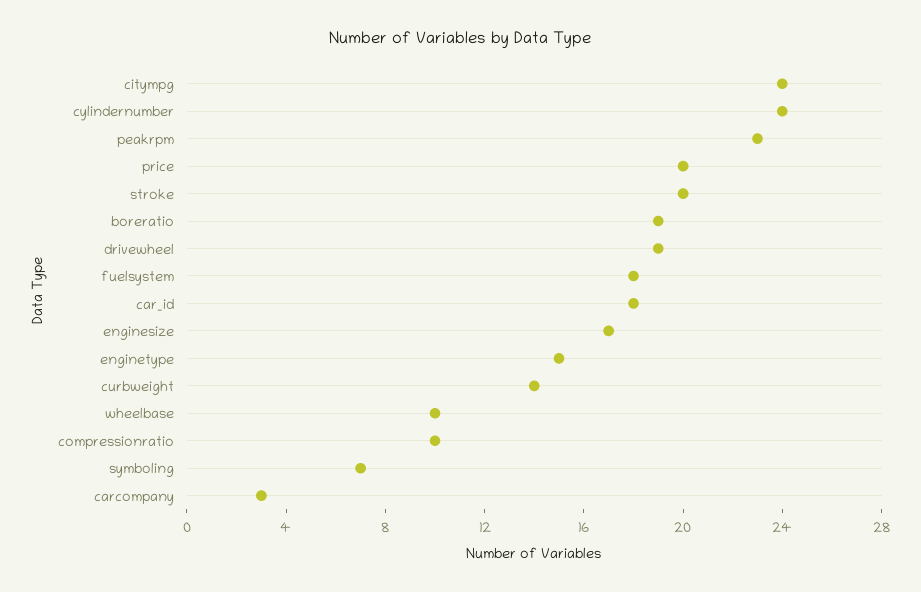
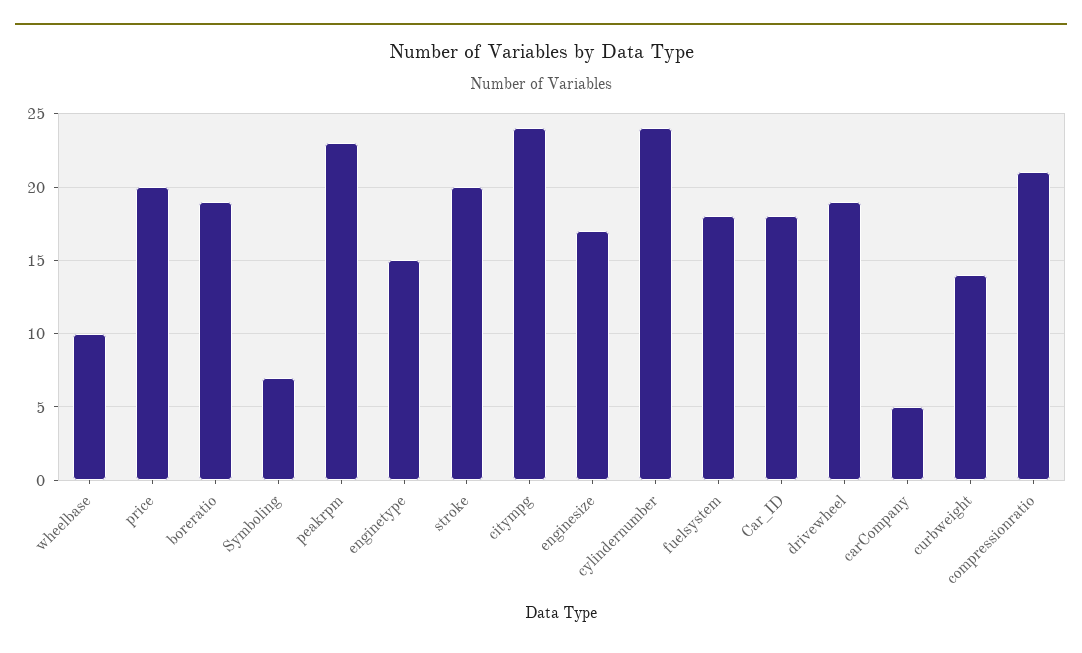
  {
    "citympg": 24,
    "cylindernumber": 24,
    "peakrpm": 23,
    "price": 20,
    "stroke": 20,
    "boreratio": 19,
    "drivewheel": 19,
    "fuelsystem": 18,
    "car_id": 18,
    "enginesize": 17,
    "enginetype": 15,
    "curbweight": 14,
    "wheelbase": 10,
-   "compressionratio": 10,
+   "compressionratio": 21,
    "symboling": 7,
-   "carcompany": 3
+   "carcompany": 5
  }

